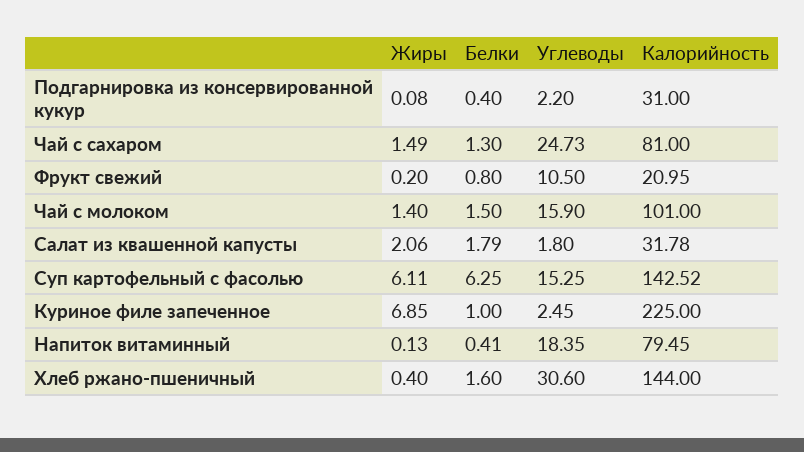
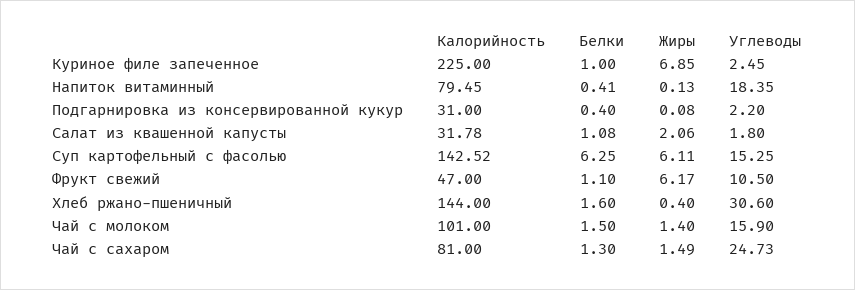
  {
    "Жиры": {
      "Подгарнировка из консервированной кукур": 0.08,
      "Чай с сахаром": 1.49,
-     "Фрукт свежий": 0.2,
+     "Фрукт свежий": 6.17,
      "Чай с молоком": 1.4,
      "Салат из квашенной капусты": 2.06,
      "Суп картофельный с фасолью": 6.11,
      "Куриное филе запеченное": 6.85,
      "Напиток витаминный": 0.13,
      "Хлеб ржано-пшеничный": 0.4
    },
    "Белки": {
      "Подгарнировка из консервированной кукур": 0.4,
      "Чай с сахаром": 1.3,
-     "Фрукт свежий": 0.8,
+     "Фрукт свежий": 1.1,
      "Чай с молоком": 1.5,
-     "Салат из квашенной капусты": 1.79,
+     "Салат из квашенной капусты": 1.08,
      "Суп картофельный с фасолью": 6.25,
      "Куриное филе запеченное": 1,
      "Напиток витаминный": 0.41,
      "Хлеб ржано-пшеничный": 1.6
    },
    "Углеводы": {
      "Подгарнировка из консервированной кукур": 2.2,
      "Чай с сахаром": 24.73,
      "Фрукт свежий": 10.5,
      "Чай с молоком": 15.9,
      "Салат из квашенной капусты": 1.8,
      "Суп картофельный с фасолью": 15.25,
      "Куриное филе запеченное": 2.45,
      "Напиток витаминный": 18.35,
      "Хлеб ржано-пшеничный": 30.6
    },
    "Калорийность": {
      "Подгарнировка из консервированной кукур": 31,
      "Чай с сахаром": 81,
-     "Фрукт свежий": 20.95,
+     "Фрукт свежий": 47,
      "Чай с молоком": 101,
      "Салат из квашенной капусты": 31.78,
      "Суп картофельный с фасолью": 142.52,
      "Куриное филе запеченное": 225,
      "Напиток витаминный": 79.45,
      "Хлеб ржано-пшеничный": 144
    }
  }

